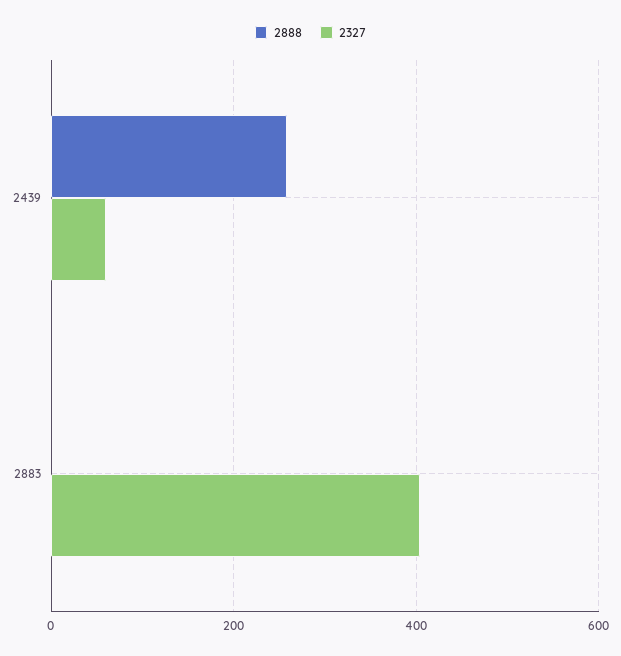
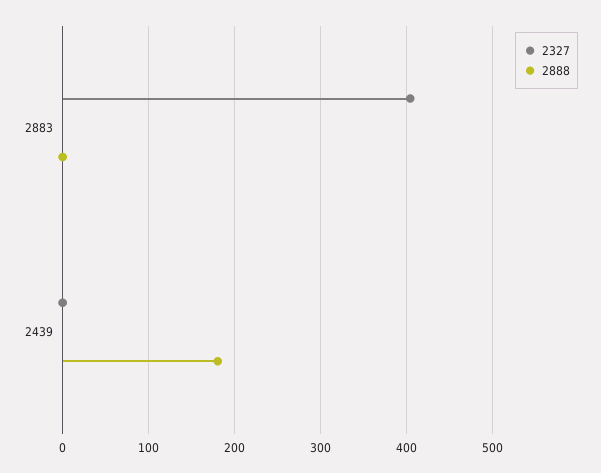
  {
    "2888": {
-     "2439": 260,
+     "2439": 180,
      "2883": 0
    },
    "2327": {
-     "2439": 60,
+     "2439": 0,
      "2883": 400
    }
  }

